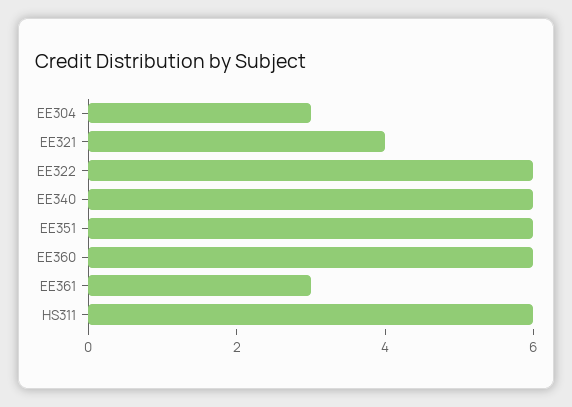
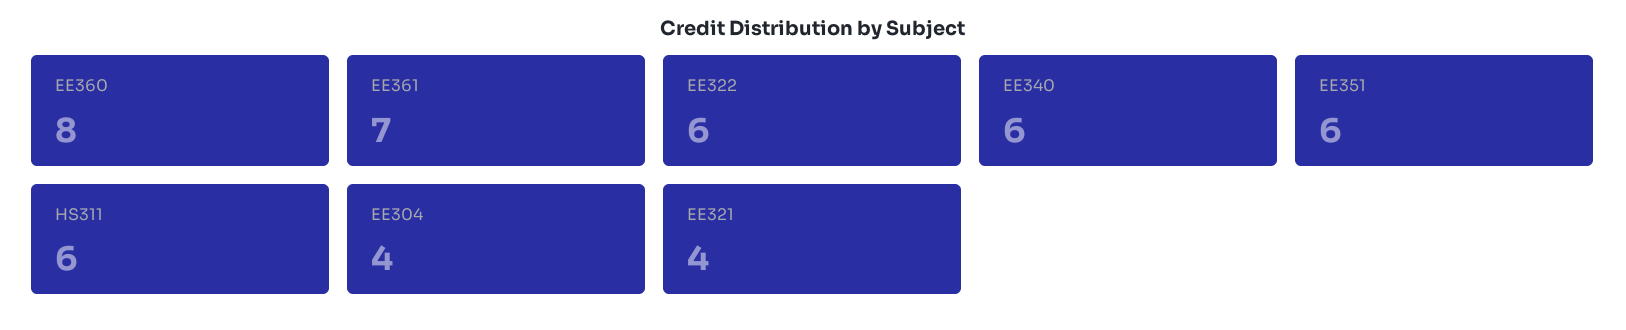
  {
-   "EE304": 3,
+   "EE304": 4,
    "EE321": 4,
    "EE322": 6,
    "EE340": 6,
    "EE351": 6,
-   "EE360": 6,
+   "EE360": 8,
-   "EE361": 3,
+   "EE361": 7,
    "HS311": 6
  }

